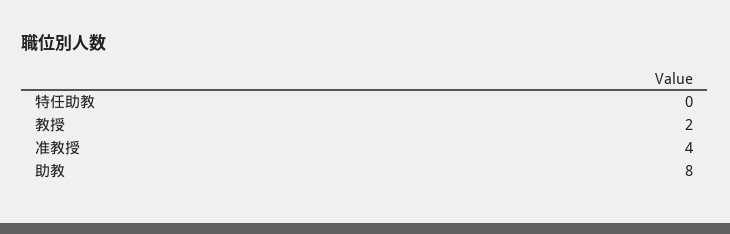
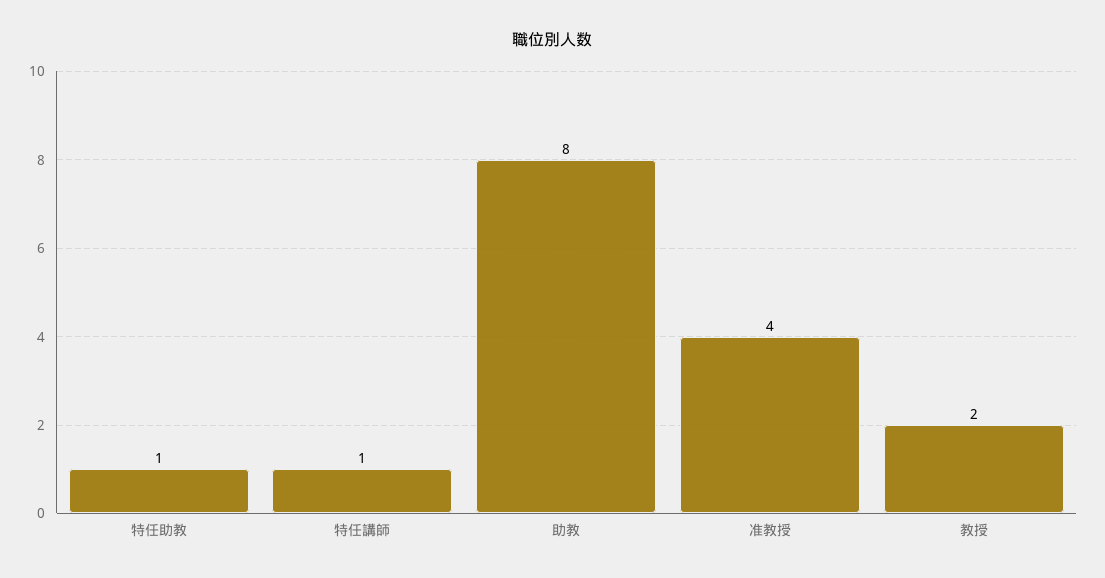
  {
-   "特任助教": 0,
+   "特任助教": 1,
    "教授": 2,
    "准教授": 4,
-   "助教": 8
+   "助教": 8,
+   "特任講師": 1
  }

